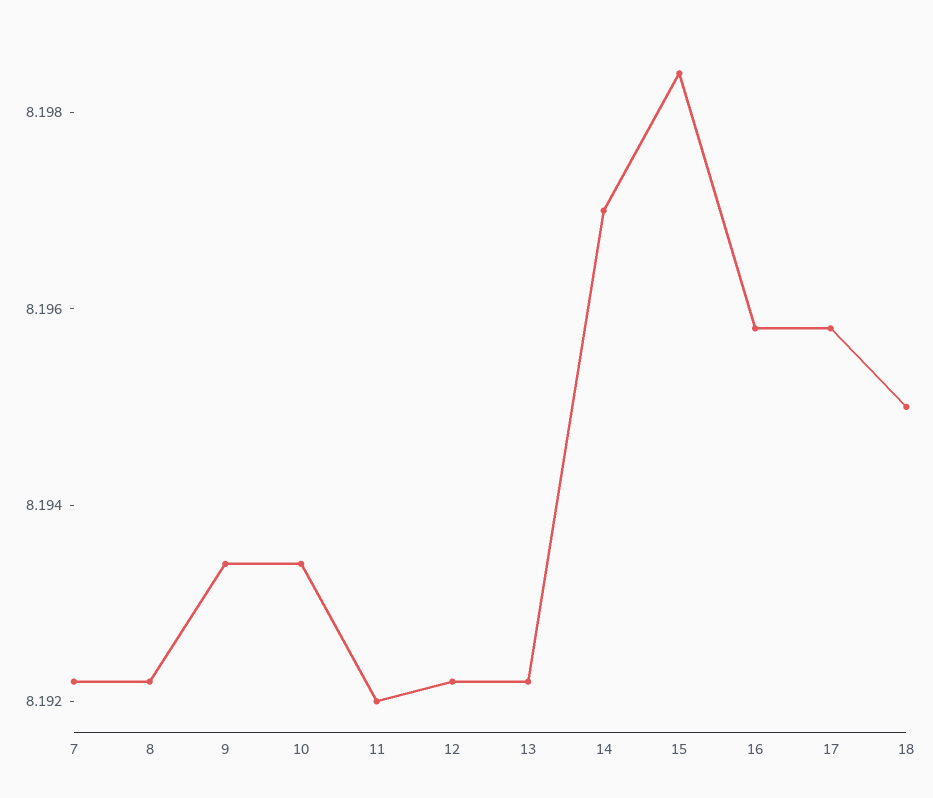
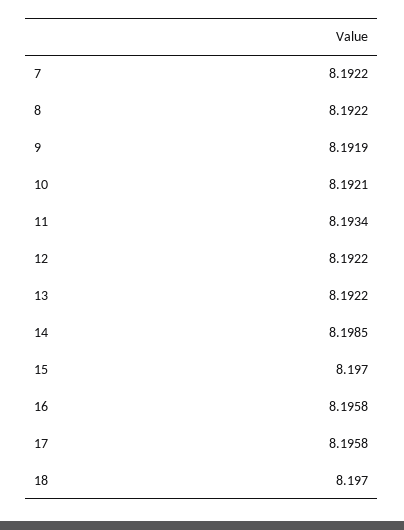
  {
    "7": 8.1922,
    "8": 8.1922,
-   "9": 8.1935,
+   "9": 8.1919,
-   "10": 8.1935,
+   "10": 8.1921,
-   "11": 8.192,
+   "11": 8.1934,
    "12": 8.1922,
    "13": 8.1922,
-   "14": 8.197,
+   "14": 8.1985,
-   "15": 8.1985,
+   "15": 8.197,
    "16": 8.1958,
    "17": 8.1958,
-   "18": 8.195
+   "18": 8.197
  }

